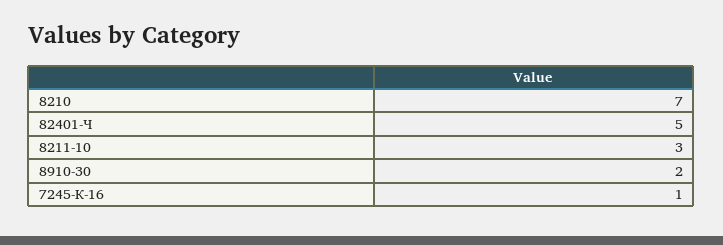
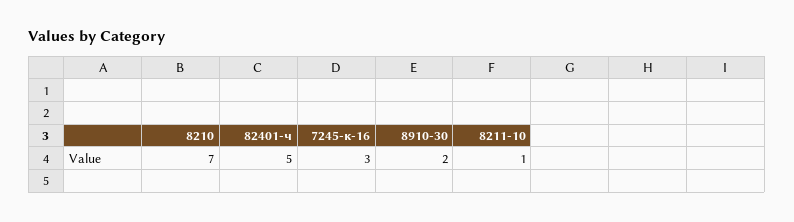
  {
    "8210": 7,
    "82401-Ч": 5,
-   "8211-10": 3,
+   "8211-10": 1,
    "8910-30": 2,
-   "7245-К-16": 1
+   "7245-К-16": 3
  }

